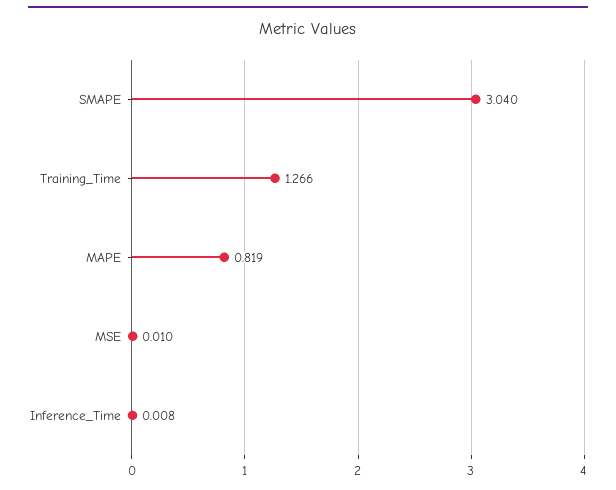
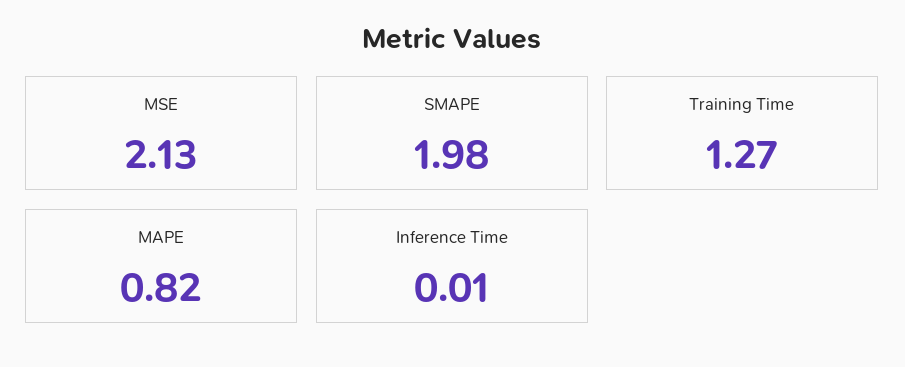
  {
-   "SMAPE": 3.04,
+   "SMAPE": 1.98,
    "Training_Time": 1.266,
    "MAPE": 0.819,
-   "MSE": 0.01,
+   "MSE": 2.13,
    "Inference_Time": 0.008
  }

